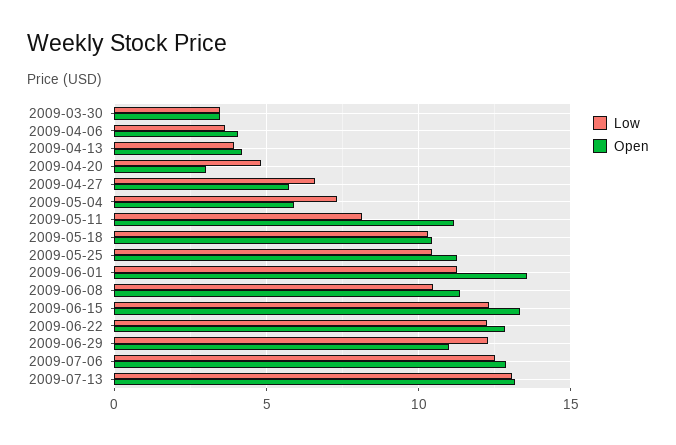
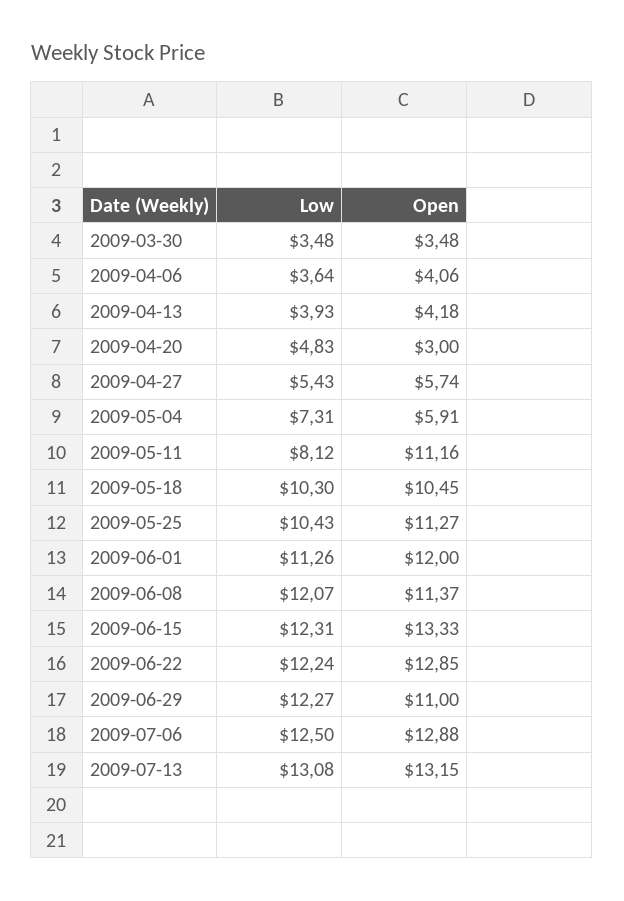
  {
    "Low": {
      "2009-03-30": 3.48,
      "2009-04-06": 3.64,
      "2009-04-13": 3.93,
      "2009-04-20": 4.83,
-     "2009-04-27": 6.5,
+     "2009-04-27": 5.43,
      "2009-05-04": 7.31,
      "2009-05-11": 8.12,
      "2009-05-18": 10.3,
      "2009-05-25": 10.43,
      "2009-06-01": 11.26,
-     "2009-06-08": 10.5,
+     "2009-06-08": 12.07,
      "2009-06-15": 12.31,
      "2009-06-22": 12.24,
      "2009-06-29": 12.27,
      "2009-07-06": 12.5,
      "2009-07-13": 13.08
    },
    "Open": {
      "2009-03-30": 3.48,
      "2009-04-06": 4.06,
      "2009-04-13": 4.18,
      "2009-04-20": 3,
      "2009-04-27": 5.74,
      "2009-05-04": 5.91,
      "2009-05-11": 11.16,
      "2009-05-18": 10.45,
      "2009-05-25": 11.27,
-     "2009-06-01": 13.5,
+     "2009-06-01": 12,
      "2009-06-08": 11.37,
      "2009-06-15": 13.33,
      "2009-06-22": 12.85,
      "2009-06-29": 11,
      "2009-07-06": 12.88,
      "2009-07-13": 13.15
    }
  }

